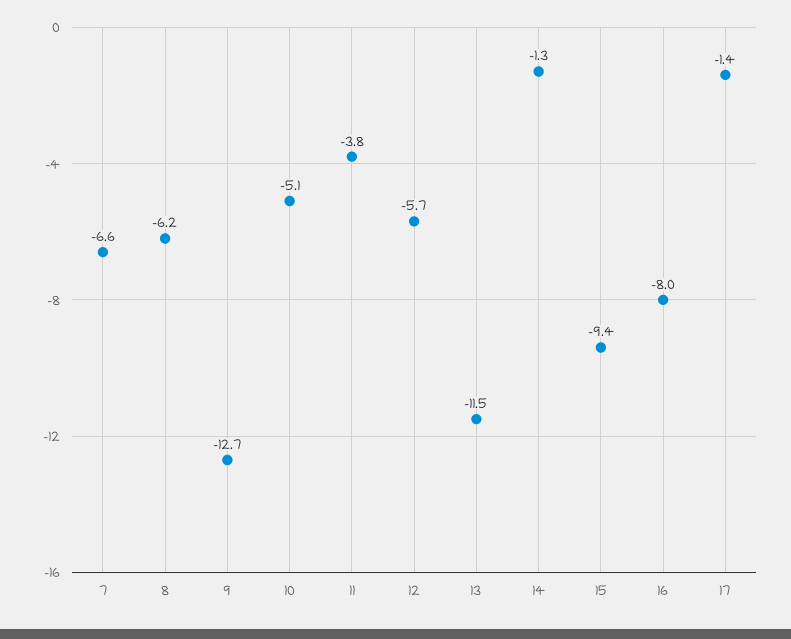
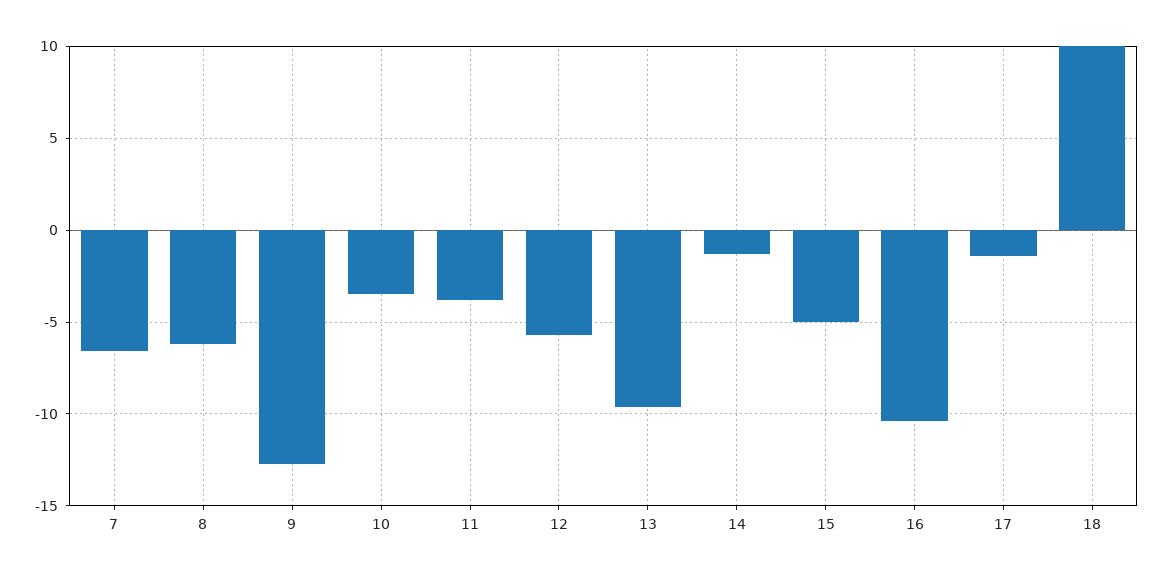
  {
    "7": -6.6,
    "8": -6.2,
    "9": -12.7,
-   "10": -5.1,
+   "10": -3.5,
    "11": -3.8,
    "12": -5.7,
-   "13": -11.5,
+   "13": -9.5,
    "14": -1.3,
-   "15": -9.4,
+   "15": -5,
-   "16": -8,
+   "16": -10.5,
-   "17": -1.4
+   "17": -1.4,
+   "18": 10
  }

